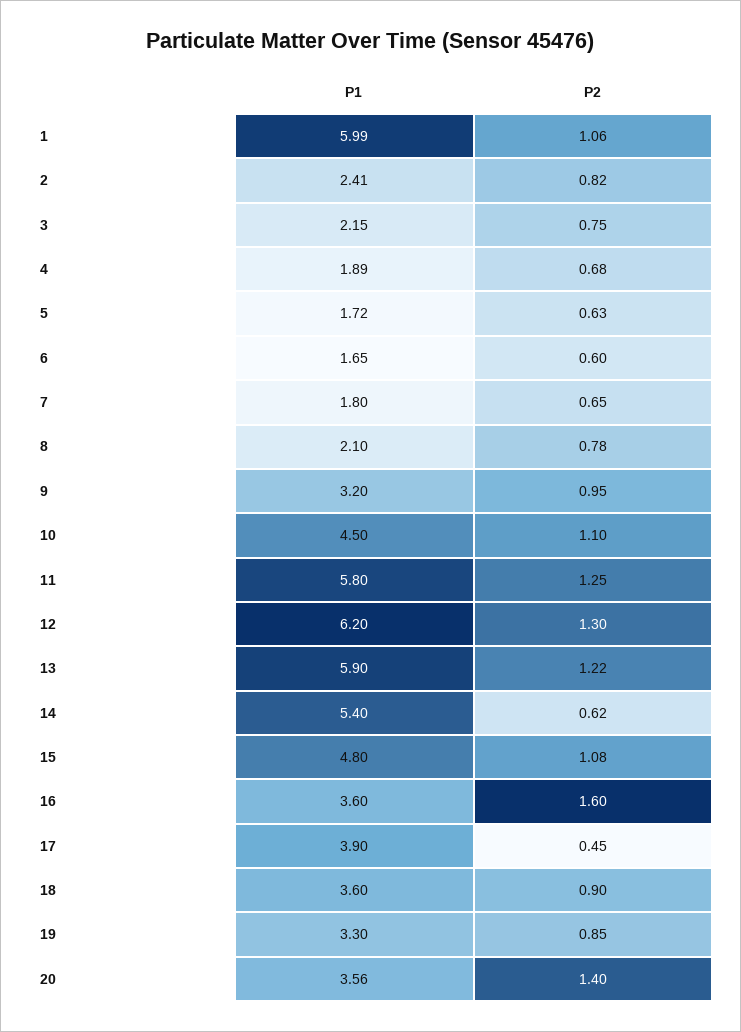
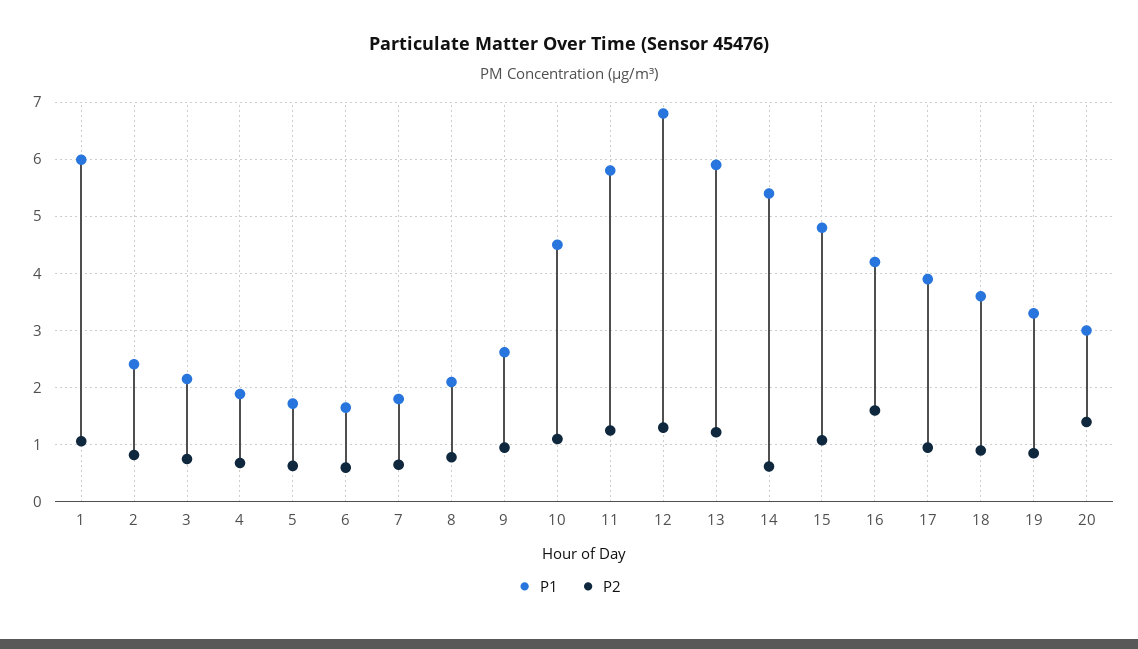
  {
    "P1": {
      "1": 5.99,
      "2": 2.41,
      "3": 2.15,
      "4": 1.89,
      "5": 1.72,
      "6": 1.65,
      "7": 1.8,
      "8": 2.1,
-     "9": 3.2,
+     "9": 2.6,
      "10": 4.5,
      "11": 5.8,
-     "12": 6.2,
+     "12": 6.8,
      "13": 5.9,
      "14": 5.4,
      "15": 4.8,
-     "16": 3.6,
+     "16": 4.2,
      "17": 3.9,
      "18": 3.6,
      "19": 3.3,
-     "20": 3.56
+     "20": 3
    },
    "P2": {
      "1": 1.06,
      "2": 0.82,
      "3": 0.75,
      "4": 0.68,
      "5": 0.63,
      "6": 0.6,
      "7": 0.65,
      "8": 0.78,
      "9": 0.95,
      "10": 1.1,
      "11": 1.25,
      "12": 1.3,
      "13": 1.22,
      "14": 0.62,
      "15": 1.08,
      "16": 1.6,
-     "17": 0.45,
+     "17": 1,
      "18": 0.9,
      "19": 0.85,
      "20": 1.4
    }
  }

